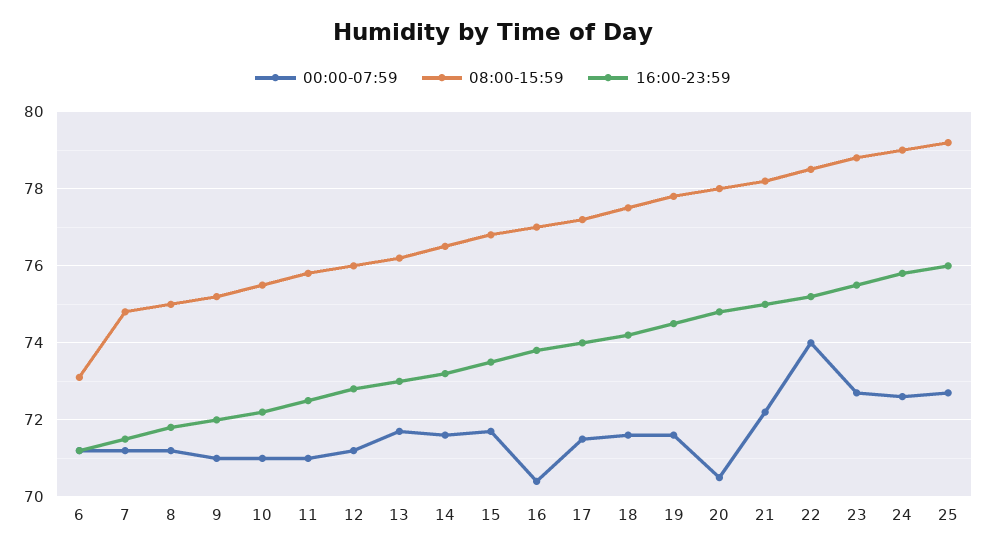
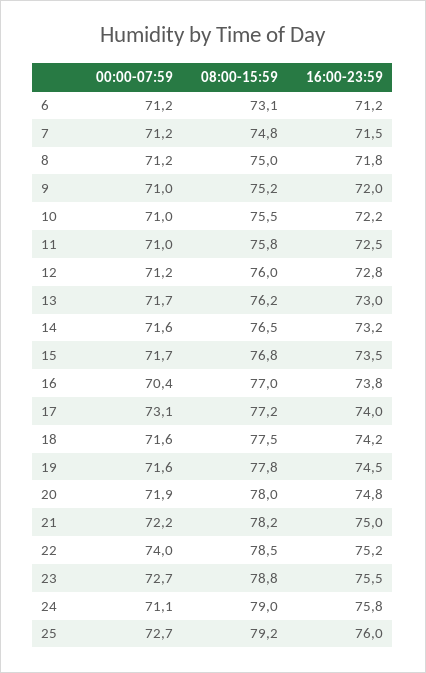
  {
    "00:00-07:59": {
      "6": 71.2,
      "7": 71.2,
      "8": 71.2,
      "9": 71,
      "10": 71,
      "11": 71,
      "12": 71.2,
      "13": 71.7,
      "14": 71.6,
      "15": 71.7,
      "16": 70.4,
-     "17": 71.5,
+     "17": 73.1,
      "18": 71.6,
      "19": 71.6,
-     "20": 70.5,
+     "20": 71.9,
      "21": 72.2,
      "22": 74,
      "23": 72.7,
-     "24": 72.5,
+     "24": 71.1,
      "25": 72.7
    },
    "08:00-15:59": {
      "6": 73.1,
      "7": 74.8,
      "8": 75,
      "9": 75.2,
      "10": 75.5,
      "11": 75.8,
      "12": 76,
      "13": 76.2,
      "14": 76.5,
      "15": 76.8,
      "16": 77,
      "17": 77.2,
      "18": 77.5,
      "19": 77.8,
      "20": 78,
      "21": 78.2,
      "22": 78.5,
      "23": 78.8,
      "24": 79,
      "25": 79.2
    },
    "16:00-23:59": {
      "6": 71.2,
      "7": 71.5,
      "8": 71.8,
      "9": 72,
      "10": 72.2,
      "11": 72.5,
      "12": 72.8,
      "13": 73,
      "14": 73.2,
      "15": 73.5,
      "16": 73.8,
      "17": 74,
      "18": 74.2,
      "19": 74.5,
      "20": 74.8,
      "21": 75,
      "22": 75.2,
      "23": 75.5,
      "24": 75.8,
      "25": 76
    }
  }

